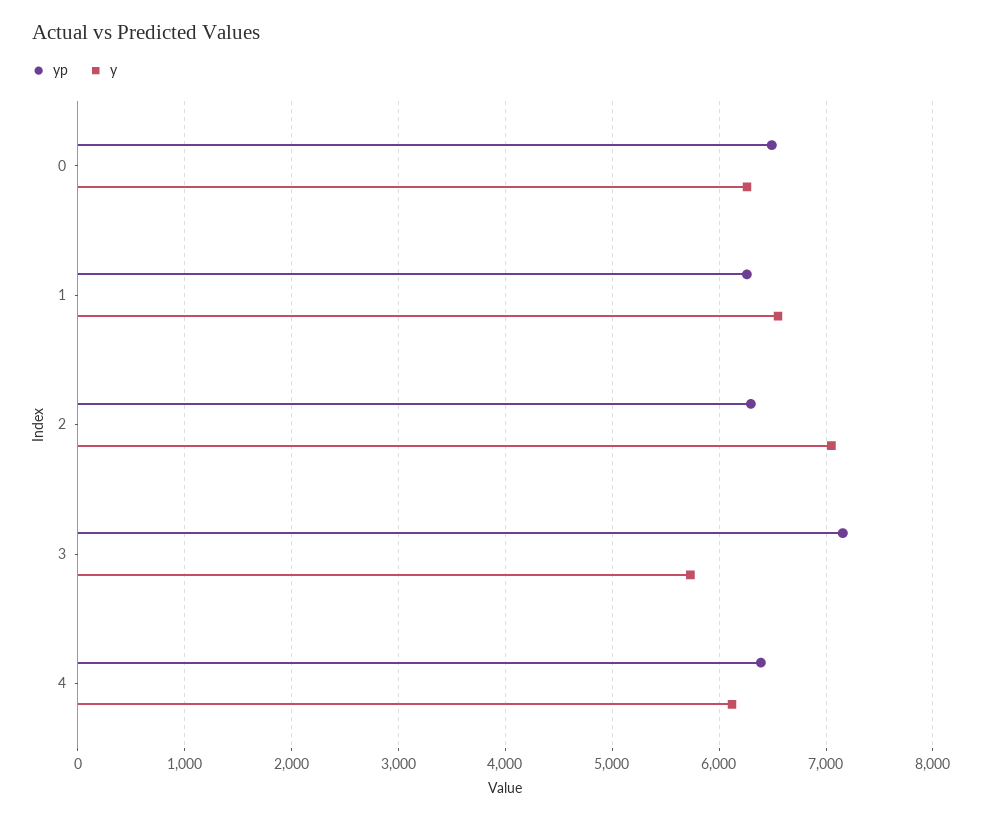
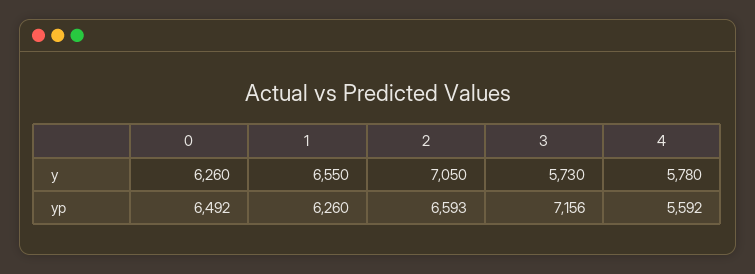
  {
    "yp": {
      "0": 6492,
      "1": 6260,
-     "2": 6300,
+     "2": 6593,
      "3": 7156,
-     "4": 6400
+     "4": 5592
    },
    "y": {
      "0": 6260,
      "1": 6550,
      "2": 7050,
      "3": 5730,
-     "4": 6100
+     "4": 5780
    }
  }

